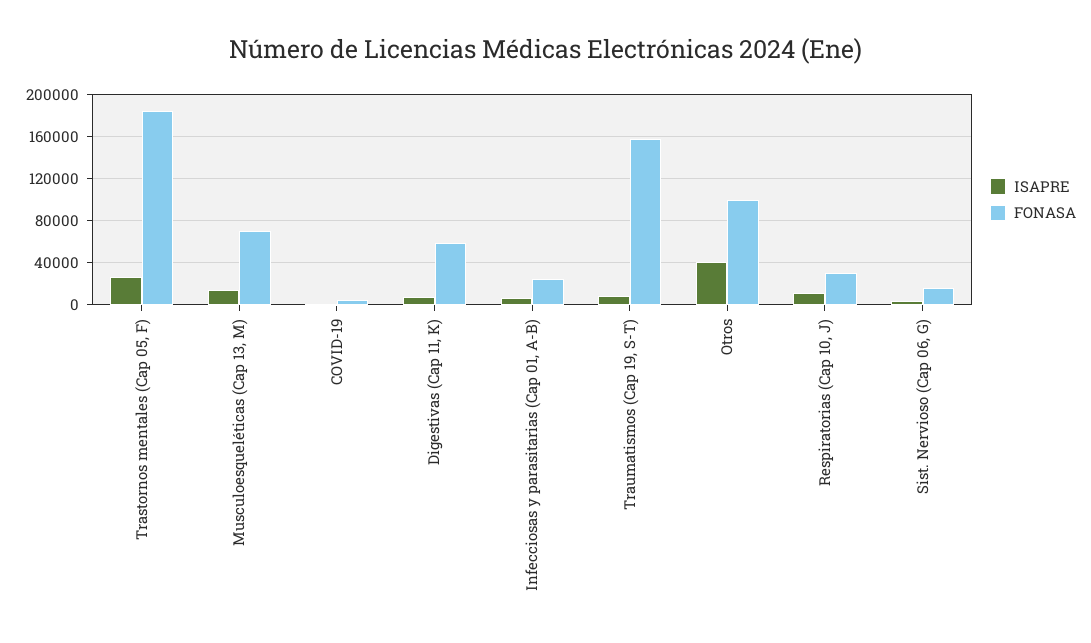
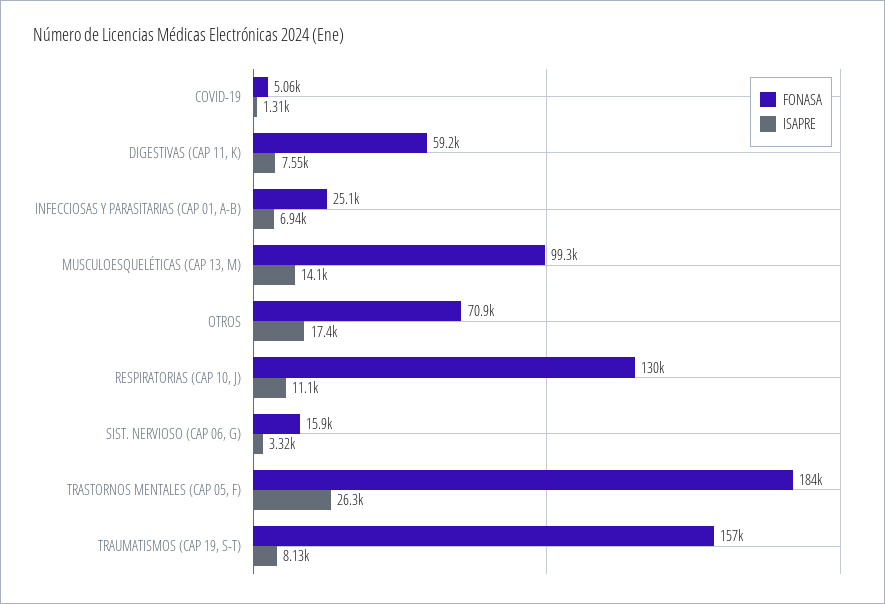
  {
    "ISAPRE": {
      "Trastornos mentales (Cap 05, F)": 26300,
      "Musculoesqueléticas (Cap 13, M)": 14100,
      "COVID-19": 1310,
      "Digestivas (Cap 11, K)": 7550,
      "Infecciosas y parasitarias (Cap 01, A-B)": 6940,
      "Traumatismos (Cap 19, S-T)": 8130,
-     "Otros": 40000,
+     "Otros": 17400,
      "Respiratorias (Cap 10, J)": 11100,
      "Sist. Nervioso (Cap 06, G)": 3320
    },
    "FONASA": {
      "Trastornos mentales (Cap 05, F)": 184000,
-     "Musculoesqueléticas (Cap 13, M)": 70000,
+     "Musculoesqueléticas (Cap 13, M)": 99300,
      "COVID-19": 5060,
      "Digestivas (Cap 11, K)": 59200,
      "Infecciosas y parasitarias (Cap 01, A-B)": 25100,
      "Traumatismos (Cap 19, S-T)": 157000,
-     "Otros": 100000,
+     "Otros": 70900,
-     "Respiratorias (Cap 10, J)": 30000,
+     "Respiratorias (Cap 10, J)": 130000,
      "Sist. Nervioso (Cap 06, G)": 15900
    }
  }

